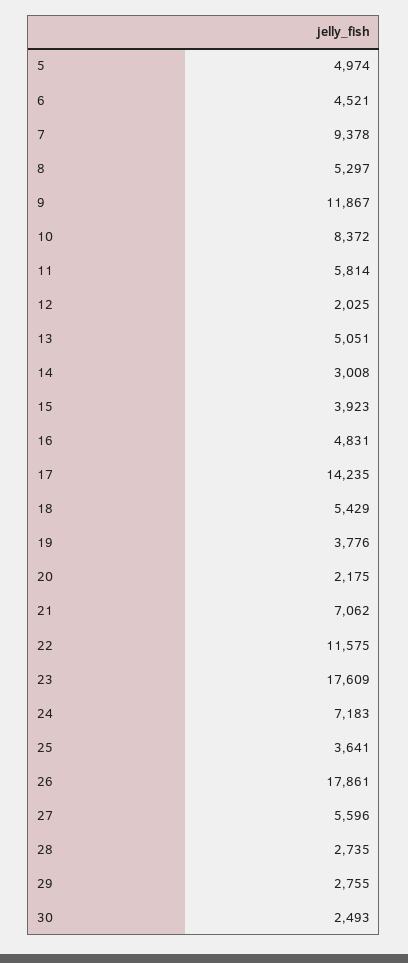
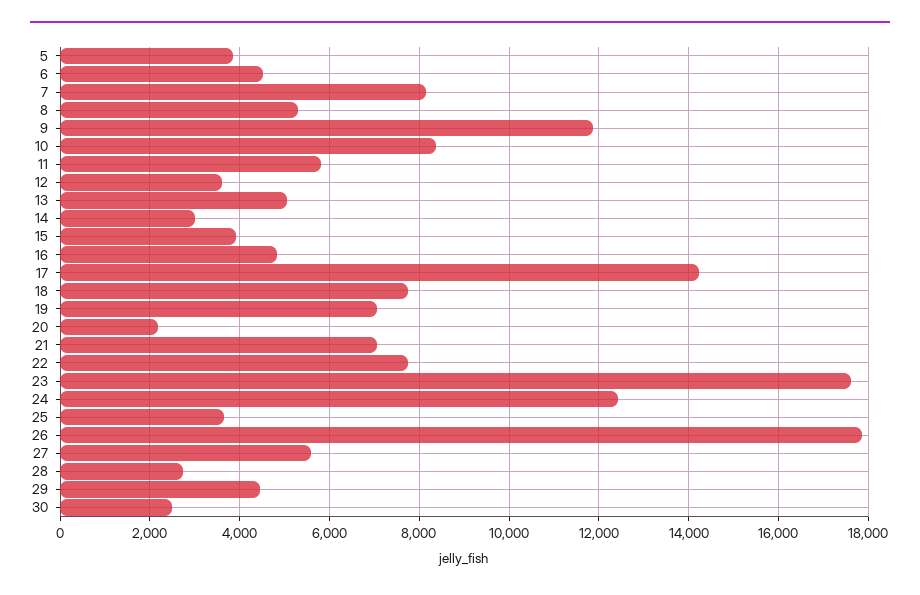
  {
-   "5": 4974,
+   "5": 3800,
    "6": 4521,
-   "7": 9378,
+   "7": 8200,
    "8": 5297,
    "9": 11867,
    "10": 8372,
    "11": 5814,
-   "12": 2025,
+   "12": 3600,
    "13": 5051,
    "14": 3008,
    "15": 3923,
    "16": 4831,
    "17": 14235,
-   "18": 5429,
+   "18": 7800,
-   "19": 3776,
+   "19": 7000,
    "20": 2175,
    "21": 7062,
-   "22": 11575,
+   "22": 7800,
    "23": 17609,
-   "24": 7183,
+   "24": 12400,
    "25": 3641,
    "26": 17861,
    "27": 5596,
    "28": 2735,
-   "29": 2755,
+   "29": 4400,
    "30": 2493
  }

